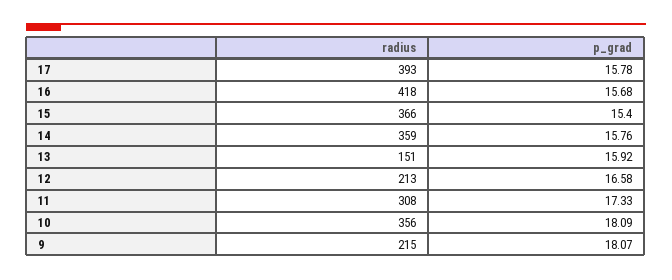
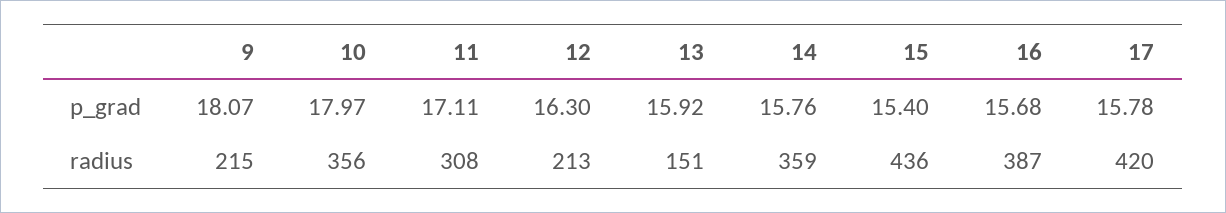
  {
    "radius": {
-     "17": 393,
+     "17": 420,
-     "16": 418,
+     "16": 387,
-     "15": 366,
+     "15": 436,
      "14": 359,
      "13": 151,
      "12": 213,
      "11": 308,
      "10": 356,
      "9": 215
    },
    "p_grad": {
      "17": 15.78,
      "16": 15.68,
      "15": 15.4,
      "14": 15.76,
      "13": 15.92,
-     "12": 16.58,
+     "12": 16.3,
-     "11": 17.33,
+     "11": 17.11,
-     "10": 18.09,
+     "10": 17.97,
      "9": 18.07
    }
  }

